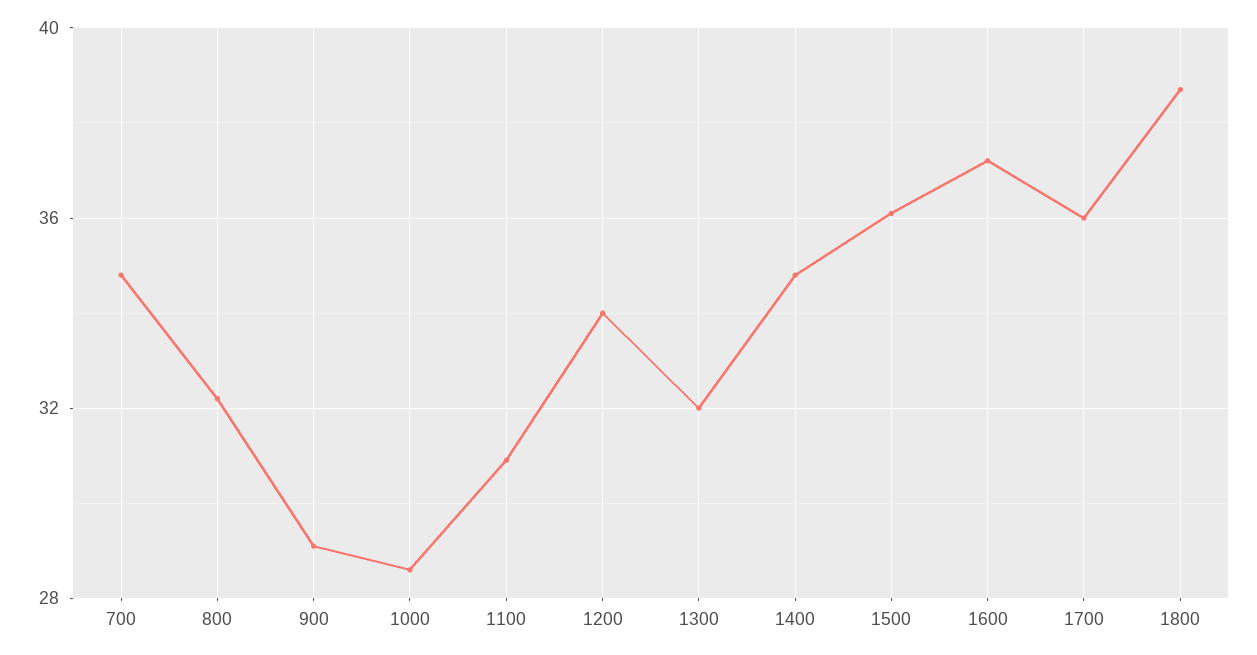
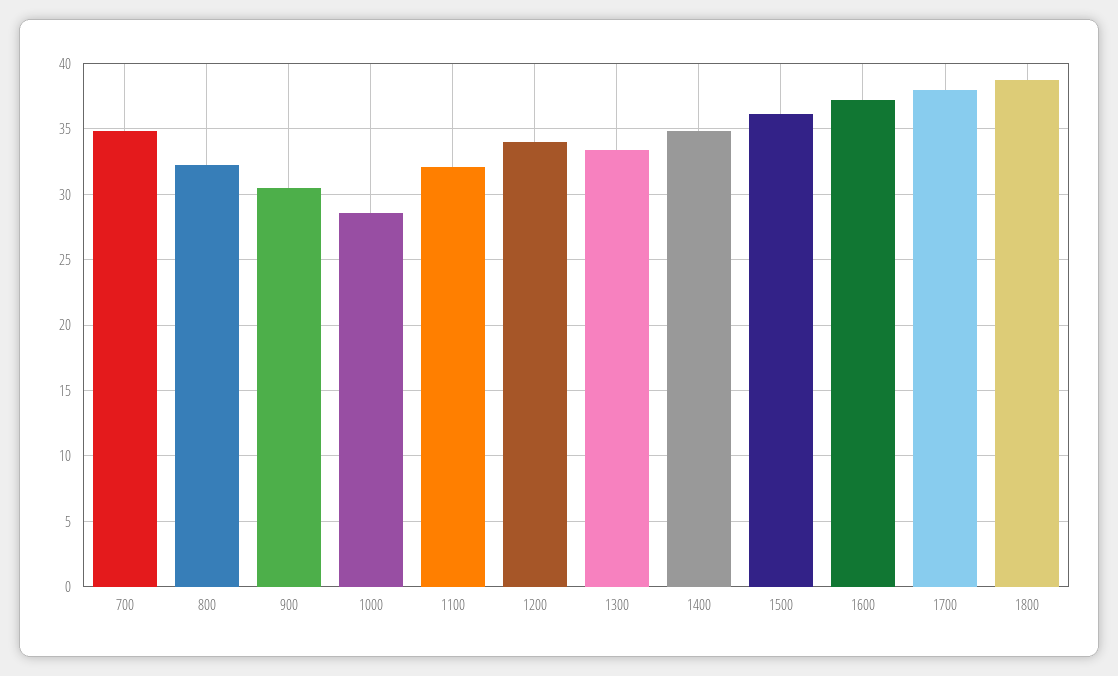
  {
    "700": 35,
    "800": 32,
-   "900": 29,
+   "900": 30.5,
    "1000": 28.5,
-   "1100": 31,
+   "1100": 32,
    "1200": 34,
-   "1300": 32,
+   "1300": 33.5,
    "1400": 35,
    "1500": 36,
    "1600": 37,
-   "1700": 36,
+   "1700": 38,
    "1800": 38.5
  }

